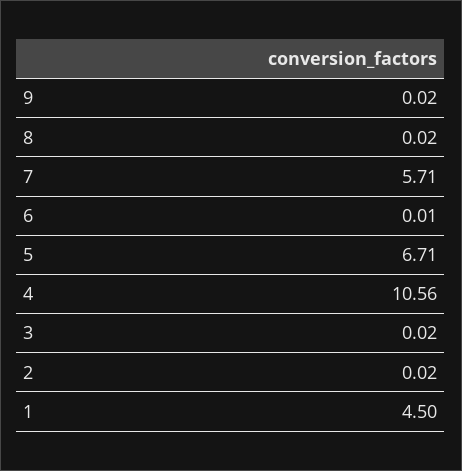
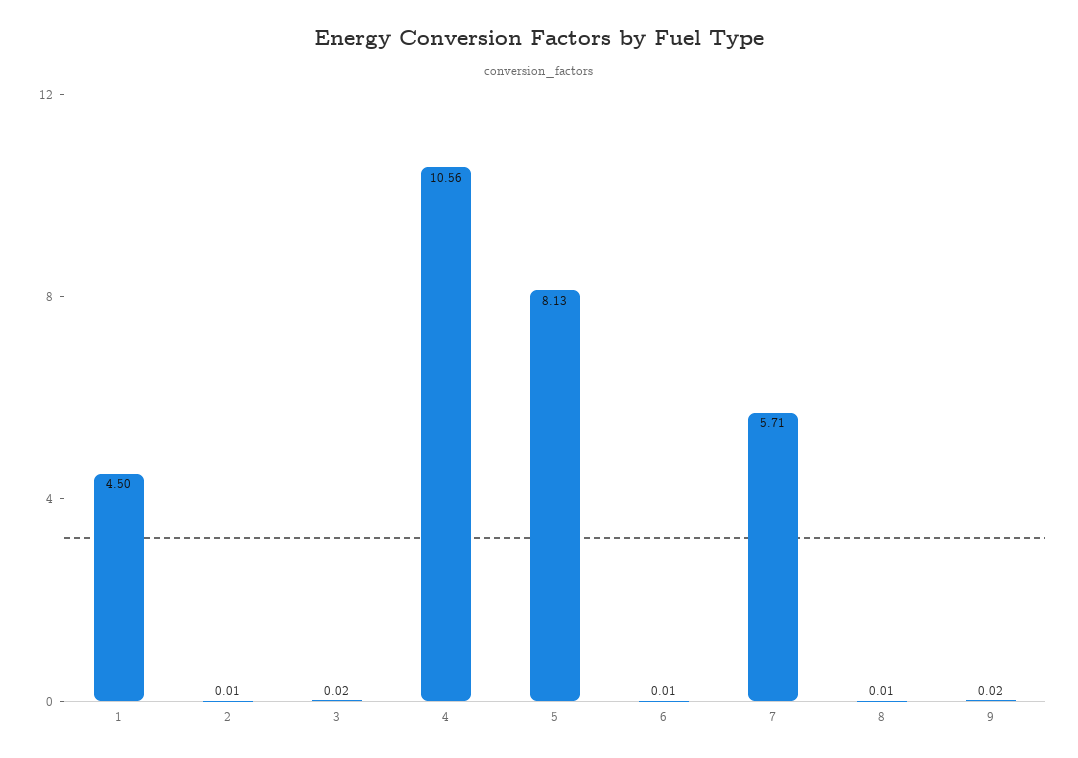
  {
    "9": 0.02,
-   "8": 0.02,
+   "8": 0.01,
    "7": 5.71,
    "6": 0.01,
-   "5": 6.71,
+   "5": 8.13,
    "4": 10.56,
    "3": 0.02,
-   "2": 0.02,
+   "2": 0.01,
    "1": 4.5
  }

